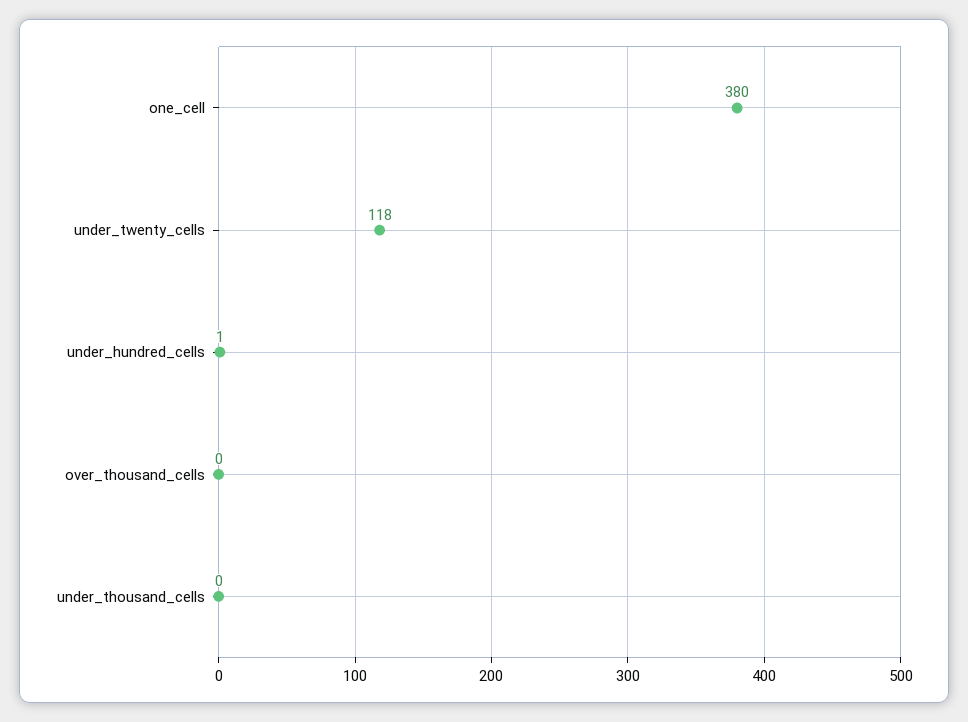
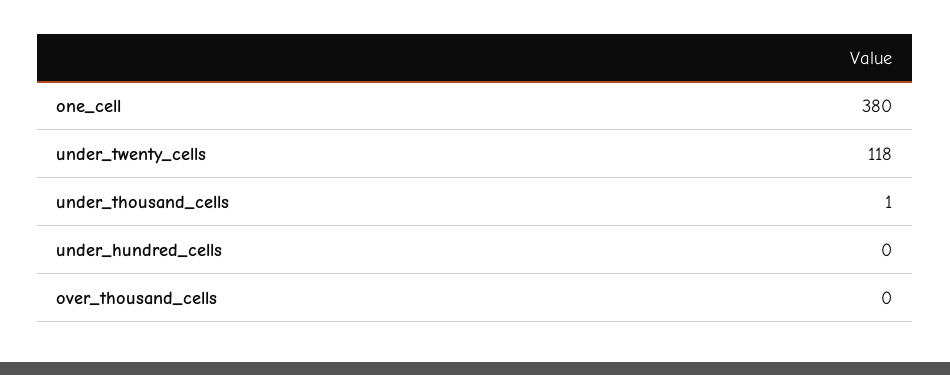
  {
    "one_cell": 380,
    "under_twenty_cells": 118,
-   "under_hundred_cells": 1,
+   "under_hundred_cells": 0,
    "over_thousand_cells": 0,
-   "under_thousand_cells": 0
+   "under_thousand_cells": 1
  }

